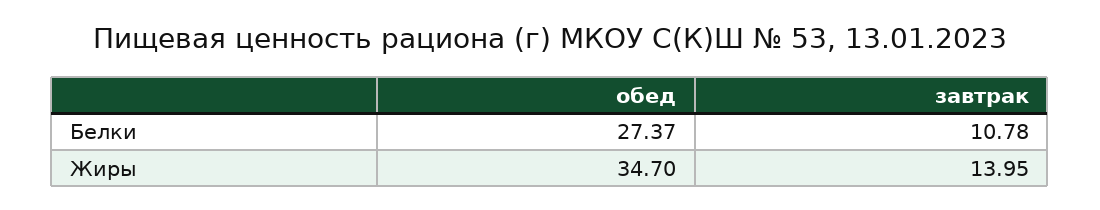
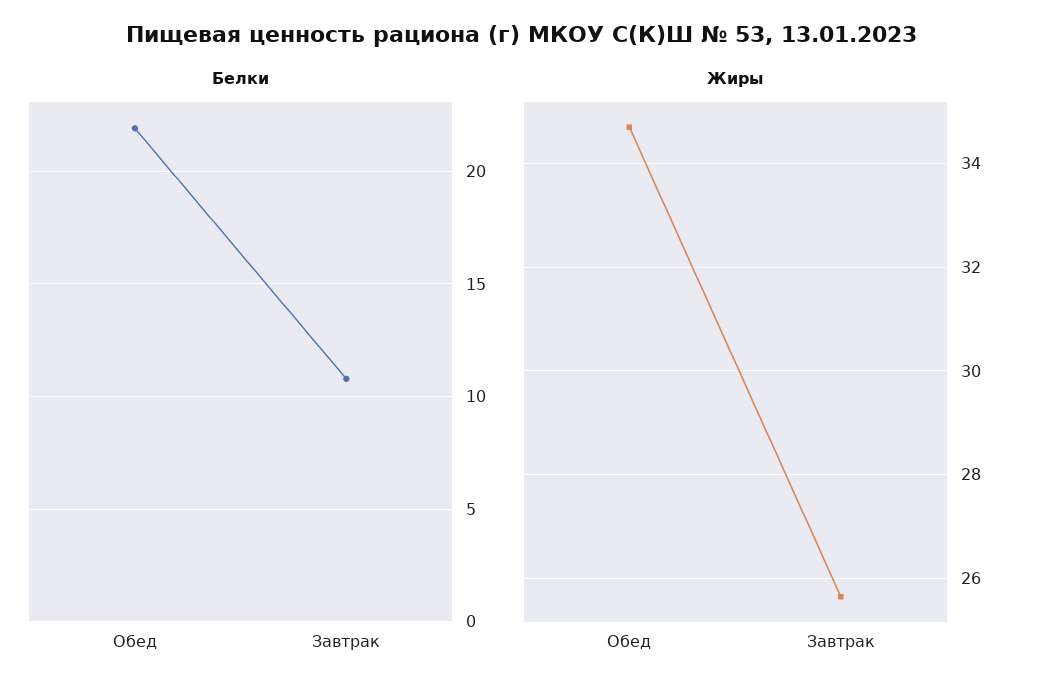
  {
    "Белки": {
-     "обед": 27.37,
+     "обед": 22,
      "завтрак": 10.78
    },
    "Жиры": {
      "обед": 34.7,
-     "завтрак": 13.95
+     "завтрак": 25.6
    }
  }

